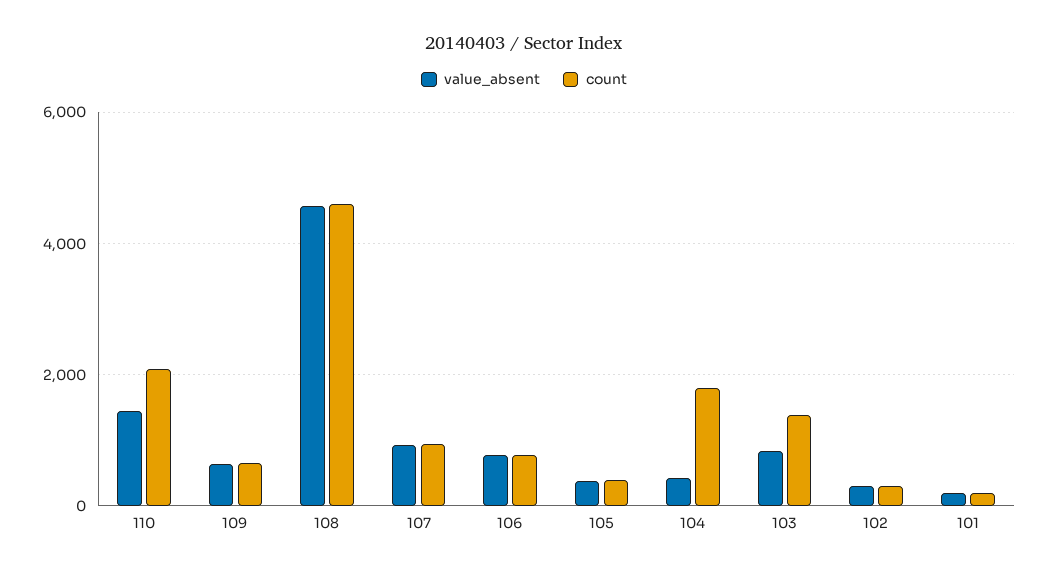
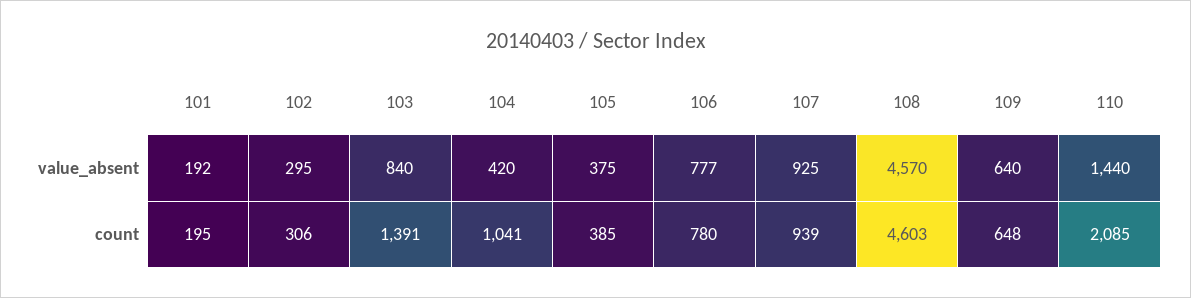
  {
    "value_absent": {
      "110": 1440,
      "109": 640,
      "108": 4570,
      "107": 925,
      "106": 777,
      "105": 375,
      "104": 420,
      "103": 840,
      "102": 295,
      "101": 192
    },
    "count": {
      "110": 2085,
      "109": 648,
      "108": 4603,
      "107": 939,
      "106": 780,
      "105": 385,
-     "104": 1800,
+     "104": 1041,
      "103": 1391,
      "102": 306,
      "101": 195
    }
  }

